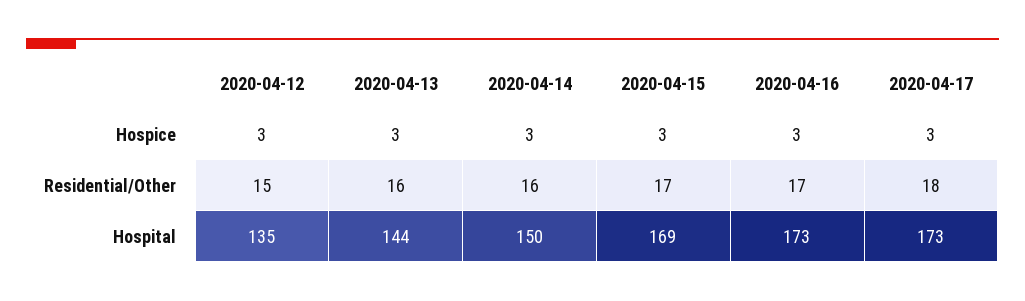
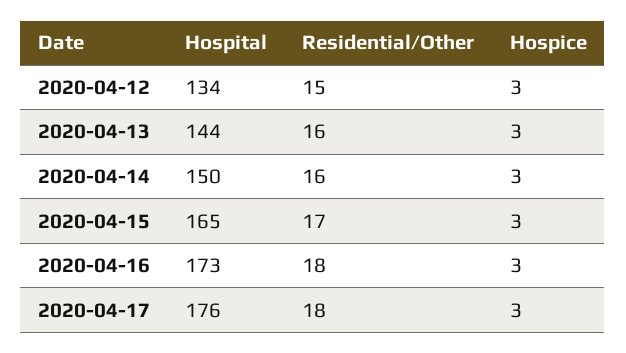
  {
    "2020-04-12": {
      "Hospice": 3,
      "Residential/Other": 15,
-     "Hospital": 135
+     "Hospital": 134
    },
    "2020-04-13": {
      "Hospice": 3,
      "Residential/Other": 16,
      "Hospital": 144
    },
    "2020-04-14": {
      "Hospice": 3,
      "Residential/Other": 16,
      "Hospital": 150
    },
    "2020-04-15": {
      "Hospice": 3,
      "Residential/Other": 17,
-     "Hospital": 169
+     "Hospital": 165
    },
    "2020-04-16": {
      "Hospice": 3,
-     "Residential/Other": 17,
+     "Residential/Other": 18,
      "Hospital": 173
    },
    "2020-04-17": {
      "Hospice": 3,
      "Residential/Other": 18,
-     "Hospital": 173
+     "Hospital": 176
    }
  }

